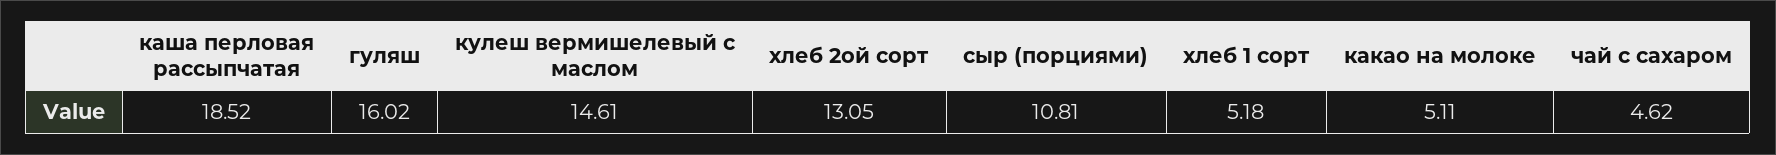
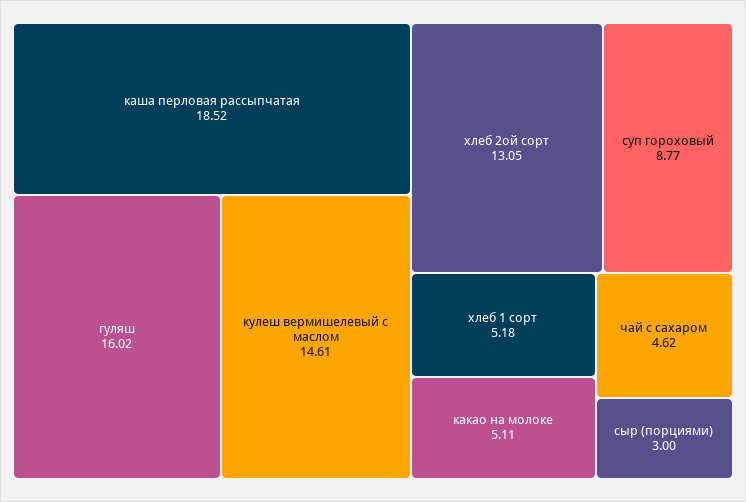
  {
    "каша перловая рассыпчатая": 18.52,
    "гуляш": 16.02,
    "кулеш вермишелевый с маслом": 14.61,
    "хлеб 2ой сорт": 13.05,
-   "сыр (порциями)": 10.81,
+   "сыр (порциями)": 3,
    "хлеб 1 сорт": 5.18,
    "какао на молоке": 5.11,
-   "чай с сахаром": 4.62
+   "чай с сахаром": 4.62,
+   "суп гороховый": 8.77
  }

